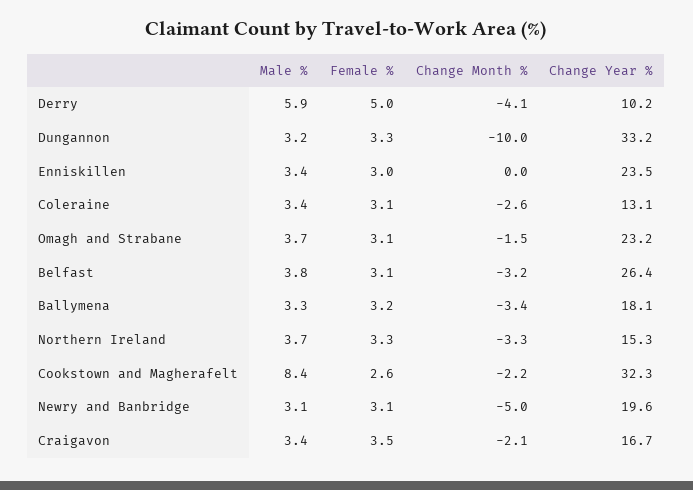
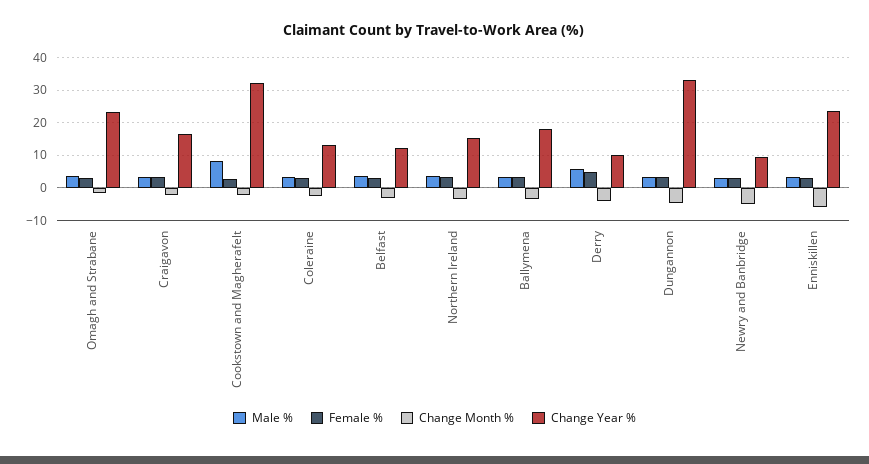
  {
    "Male %": {
      "Derry": 5.9,
      "Dungannon": 3.2,
      "Enniskillen": 3.4,
      "Coleraine": 3.4,
      "Omagh and Strabane": 3.7,
      "Belfast": 3.8,
      "Ballymena": 3.3,
      "Northern Ireland": 3.7,
      "Cookstown and Magherafelt": 8.4,
      "Newry and Banbridge": 3.1,
      "Craigavon": 3.4
    },
    "Female %": {
      "Derry": 5,
      "Dungannon": 3.3,
      "Enniskillen": 3,
      "Coleraine": 3.1,
      "Omagh and Strabane": 3.1,
      "Belfast": 3.1,
      "Ballymena": 3.2,
      "Northern Ireland": 3.3,
      "Cookstown and Magherafelt": 2.6,
      "Newry and Banbridge": 3.1,
      "Craigavon": 3.5
    },
    "Change Month %": {
      "Derry": -4.1,
-     "Dungannon": -10,
+     "Dungannon": -4,
-     "Enniskillen": 0,
+     "Enniskillen": -6,
      "Coleraine": -2.6,
      "Omagh and Strabane": -1.5,
      "Belfast": -3.2,
      "Ballymena": -3.4,
      "Northern Ireland": -3.3,
      "Cookstown and Magherafelt": -2.2,
      "Newry and Banbridge": -5,
      "Craigavon": -2.1
    },
    "Change Year %": {
      "Derry": 10.2,
      "Dungannon": 33.2,
      "Enniskillen": 23.5,
      "Coleraine": 13.1,
      "Omagh and Strabane": 23.2,
-     "Belfast": 26.4,
+     "Belfast": 12,
      "Ballymena": 18.1,
      "Northern Ireland": 15.3,
      "Cookstown and Magherafelt": 32.3,
-     "Newry and Banbridge": 19.6,
+     "Newry and Banbridge": 10,
      "Craigavon": 16.7
    }
  }

